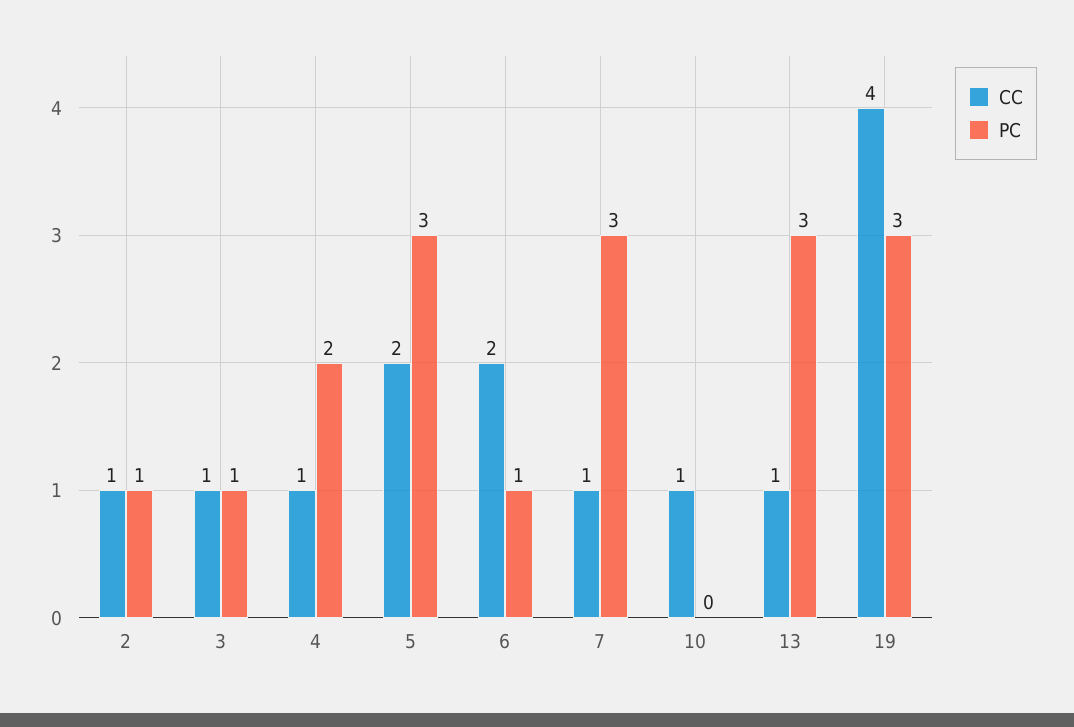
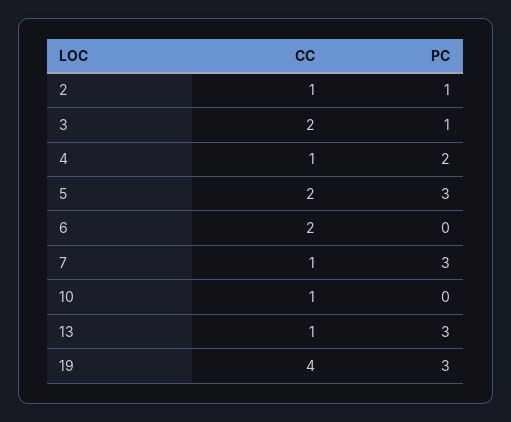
  {
    "CC": {
      "2": 1,
-     "3": 1,
+     "3": 2,
      "4": 1,
      "5": 2,
      "6": 2,
      "7": 1,
      "10": 1,
      "13": 1,
      "19": 4
    },
    "PC": {
      "2": 1,
      "3": 1,
      "4": 2,
      "5": 3,
-     "6": 1,
+     "6": 0,
      "7": 3,
      "10": 0,
      "13": 3,
      "19": 3
    }
  }

